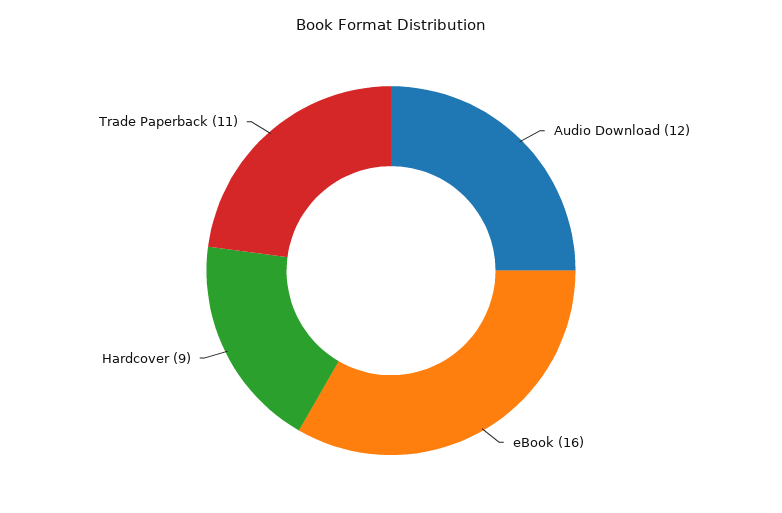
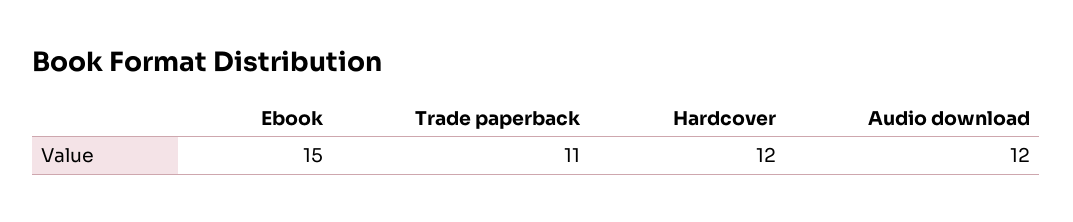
  {
    "Audio Download": 12,
-   "eBook": 16,
+   "eBook": 15,
-   "Hardcover": 9,
+   "Hardcover": 12,
    "Trade Paperback": 11
  }

